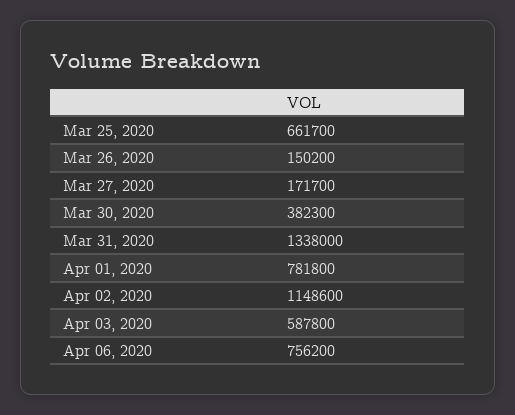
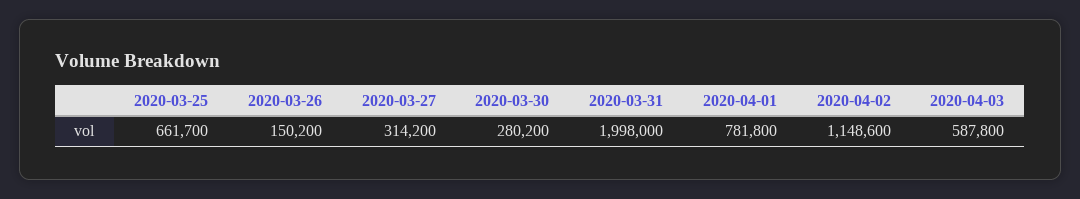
  {
    "Mar 25, 2020": 661700,
    "Mar 26, 2020": 150200,
-   "Mar 27, 2020": 171700,
+   "Mar 27, 2020": 314200,
-   "Mar 30, 2020": 382300,
+   "Mar 30, 2020": 280200,
-   "Mar 31, 2020": 1338000,
+   "Mar 31, 2020": 1998000,
    "Apr 01, 2020": 781800,
    "Apr 02, 2020": 1148600,
-   "Apr 03, 2020": 587800,
+   "Apr 03, 2020": 587800
-   "Apr 06, 2020": 756200
  }

